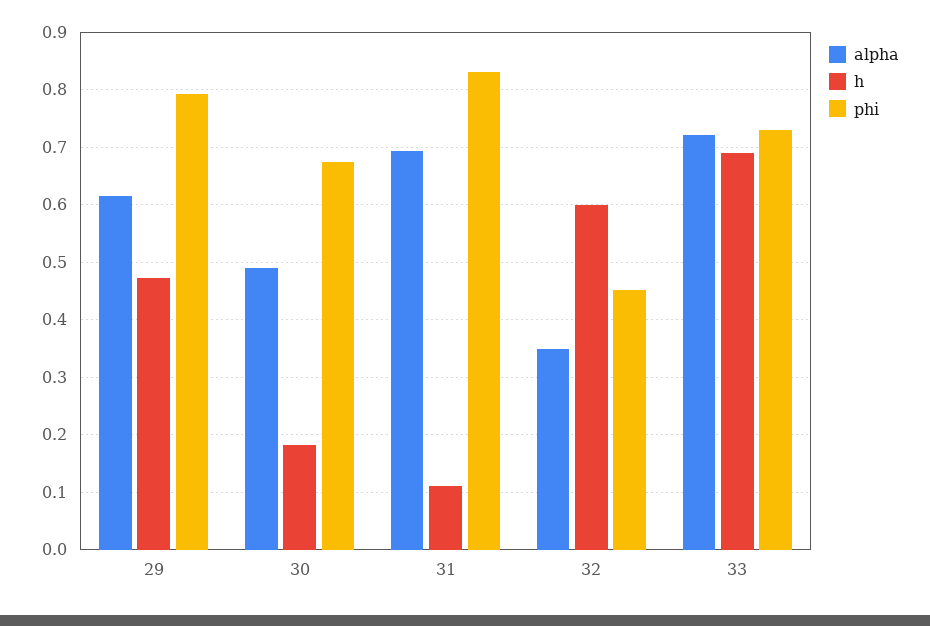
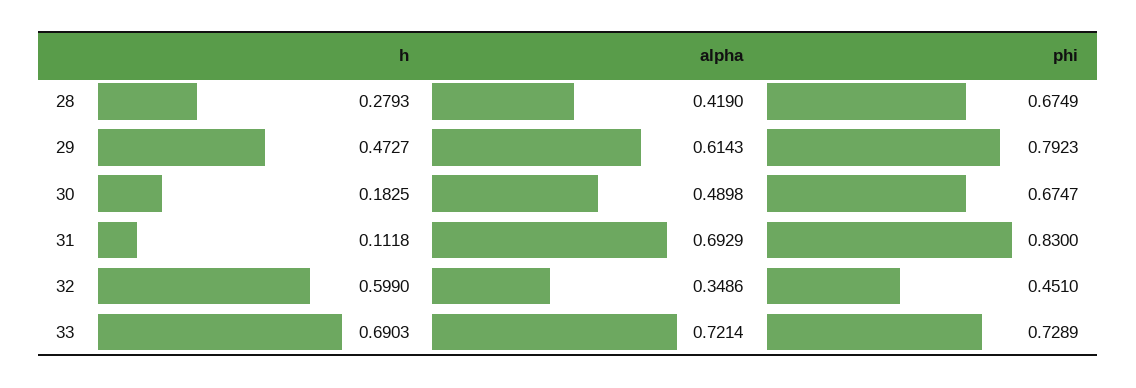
  {
    "alpha": {
      "29": 0.6143,
      "30": 0.4898,
      "31": 0.6929,
      "32": 0.3486,
-     "33": 0.7214
+     "33": 0.7214,
+     "28": 0.419
    },
    "h": {
      "29": 0.4727,
      "30": 0.1825,
      "31": 0.1118,
      "32": 0.599,
-     "33": 0.6903
+     "33": 0.6903,
+     "28": 0.2793
    },
    "phi": {
      "29": 0.7923,
      "30": 0.6747,
      "31": 0.83,
      "32": 0.451,
-     "33": 0.7289
+     "33": 0.7289,
+     "28": 0.6749
    }
  }

